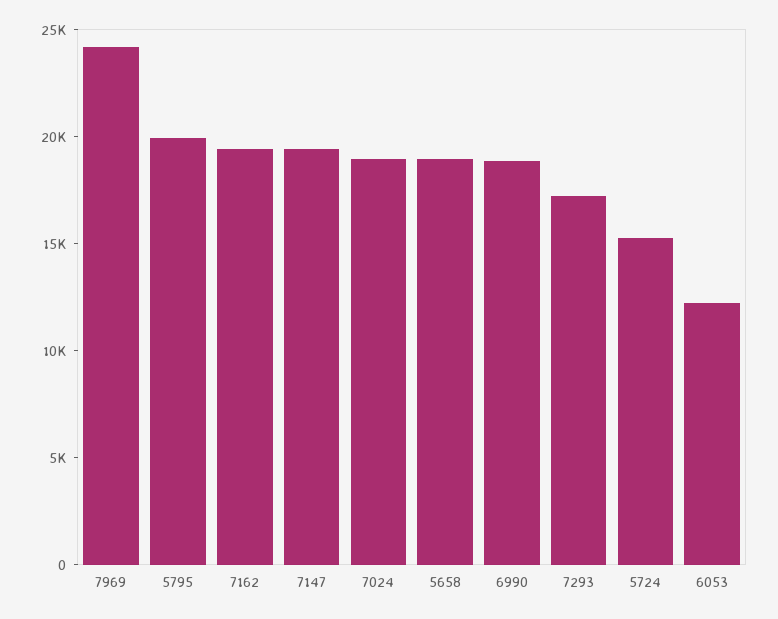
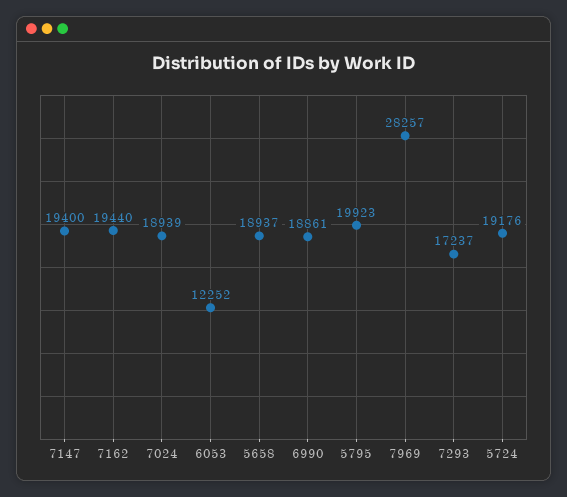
  {
-   "7969": 24000,
+   "7969": 28257,
    "5795": 19923,
    "7162": 19440,
    "7147": 19400,
    "7024": 18939,
    "5658": 18937,
    "6990": 18861,
    "7293": 17237,
-   "5724": 15000,
+   "5724": 19176,
    "6053": 12252
  }

